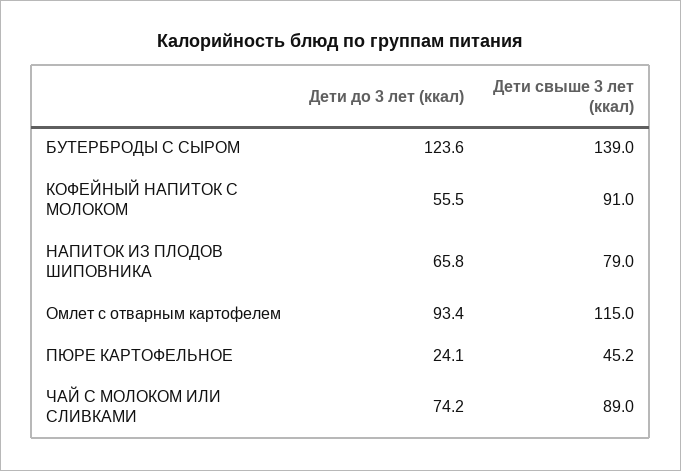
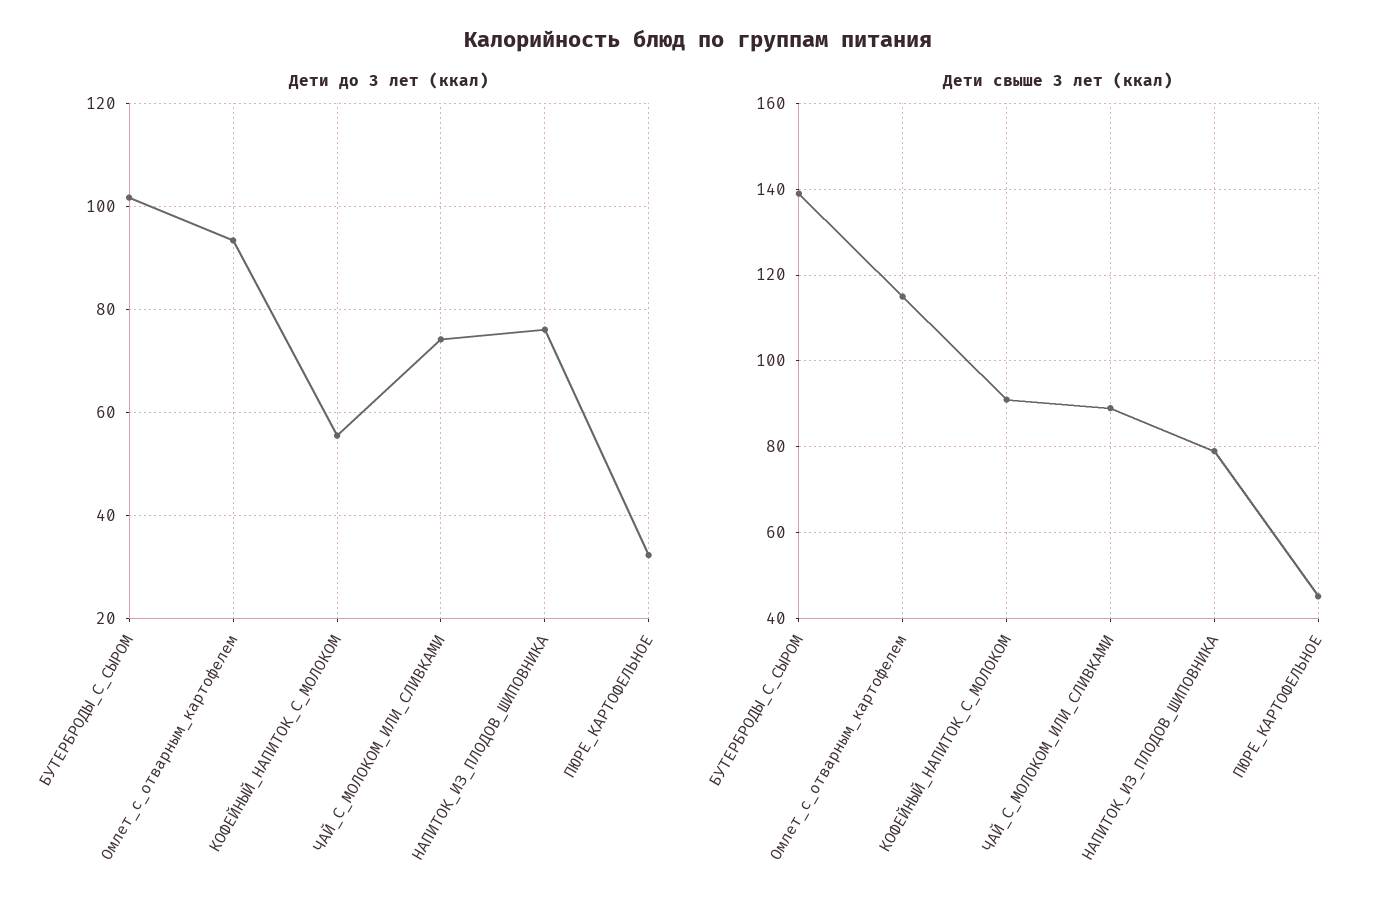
  {
    "Дети до 3 лет (ккал)": {
-     "БУТЕРБРОДЫ С СЫРОМ": 123.6,
+     "БУТЕРБРОДЫ С СЫРОМ": 102,
      "КОФЕЙНЫЙ НАПИТОК С МОЛОКОМ": 55.5,
-     "НАПИТОК ИЗ ПЛОДОВ ШИПОВНИКА": 65.8,
+     "НАПИТОК ИЗ ПЛОДОВ ШИПОВНИКА": 76,
      "Омлет с отварным картофелем": 93.4,
-     "ПЮРЕ КАРТОФЕЛЬНОЕ": 24.1,
+     "ПЮРЕ КАРТОФЕЛЬНОЕ": 32,
      "ЧАЙ С МОЛОКОМ ИЛИ СЛИВКАМИ": 74.2
    },
    "Дети свыше 3 лет (ккал)": {
      "БУТЕРБРОДЫ С СЫРОМ": 139,
      "КОФЕЙНЫЙ НАПИТОК С МОЛОКОМ": 91,
      "НАПИТОК ИЗ ПЛОДОВ ШИПОВНИКА": 79,
      "Омлет с отварным картофелем": 115,
      "ПЮРЕ КАРТОФЕЛЬНОЕ": 45.2,
      "ЧАЙ С МОЛОКОМ ИЛИ СЛИВКАМИ": 89
    }
  }

